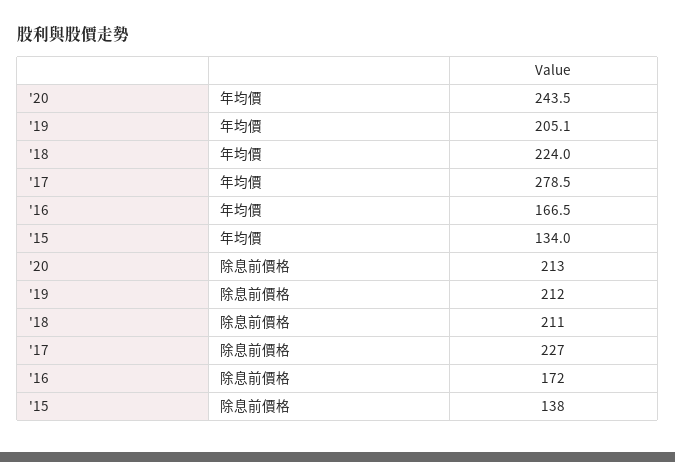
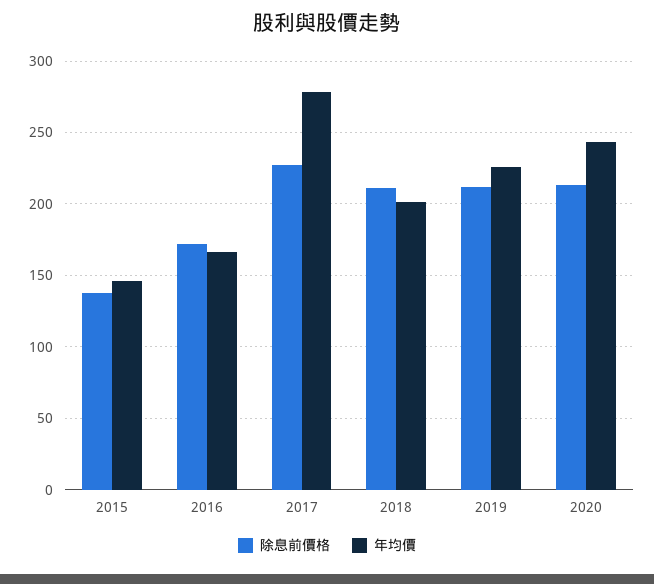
  {
    "年均價": {
      "'20": 243.5,
-     "'19": 205.1,
+     "'19": 225,
-     "'18": 224,
+     "'18": 200,
      "'17": 278.5,
      "'16": 166.5,
-     "'15": 134
+     "'15": 145
    },
    "除息前價格": {
      "'20": 213,
      "'19": 212,
      "'18": 211,
      "'17": 227,
      "'16": 172,
      "'15": 138
    }
  }

